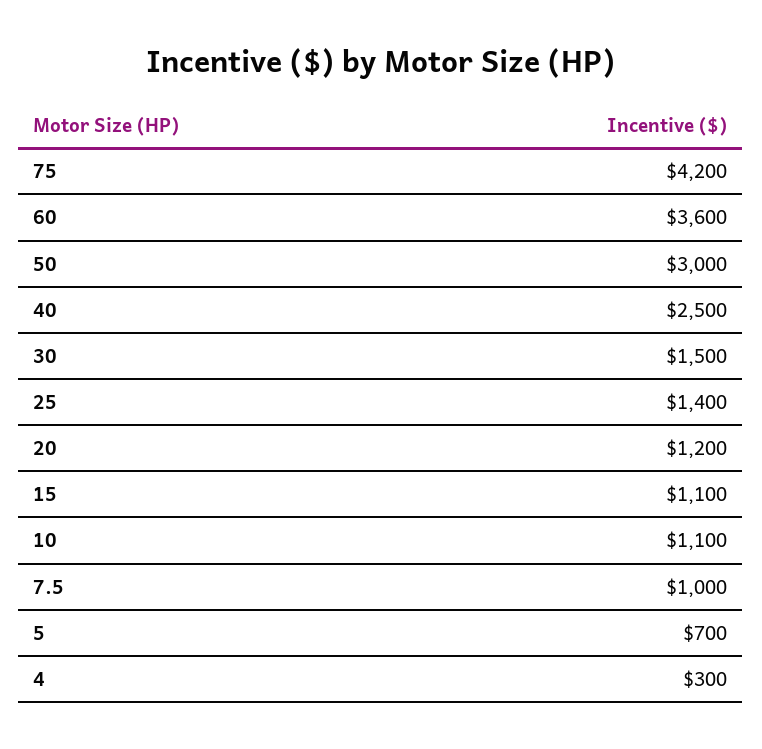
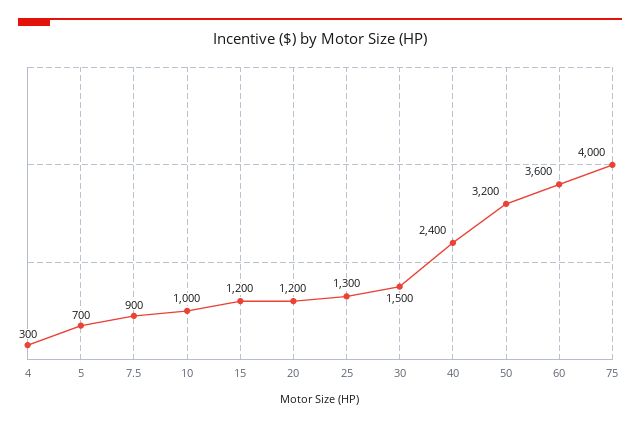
  {
-   "75": 4200,
+   "75": 4000,
    "60": 3600,
-   "50": 3000,
+   "50": 3200,
-   "40": 2500,
+   "40": 2400,
    "30": 1500,
-   "25": 1400,
+   "25": 1300,
    "20": 1200,
-   "15": 1100,
+   "15": 1200,
-   "10": 1100,
+   "10": 1000,
-   "7.5": 1000,
+   "7.5": 900,
    "5": 700,
    "4": 300
  }

